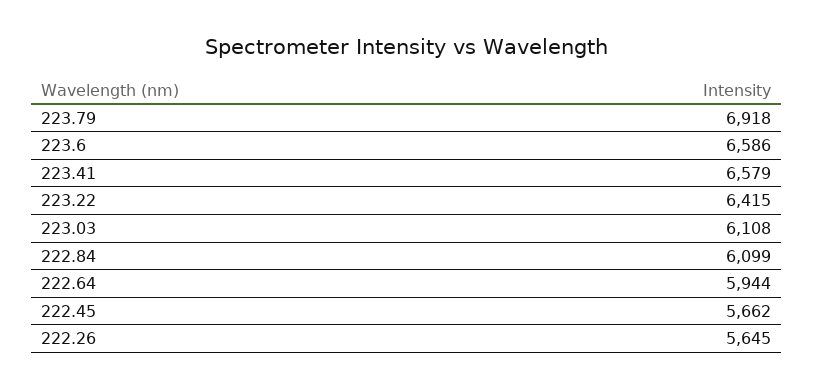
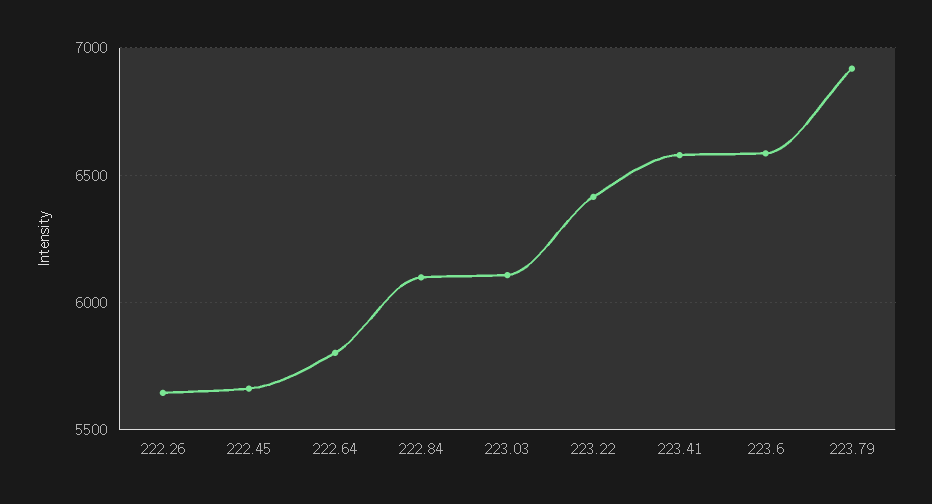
  {
    "223.79": 6918,
    "223.6": 6586,
    "223.41": 6579,
    "223.22": 6415,
    "223.03": 6108,
    "222.84": 6099,
-   "222.64": 5944,
+   "222.64": 5800,
    "222.45": 5662,
    "222.26": 5645
  }

